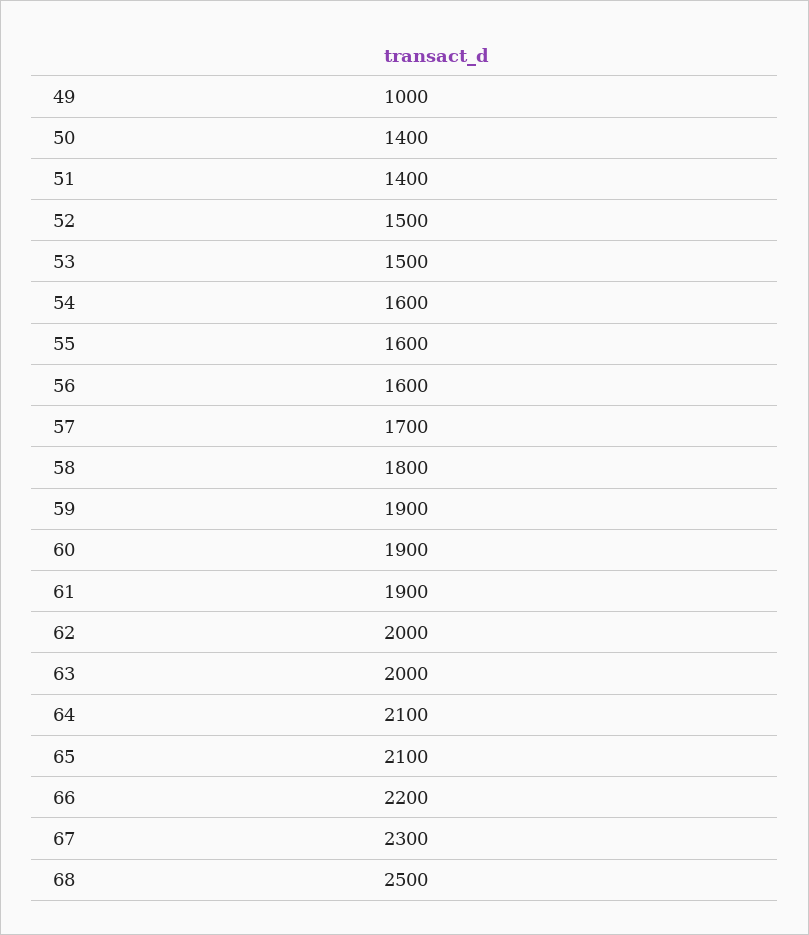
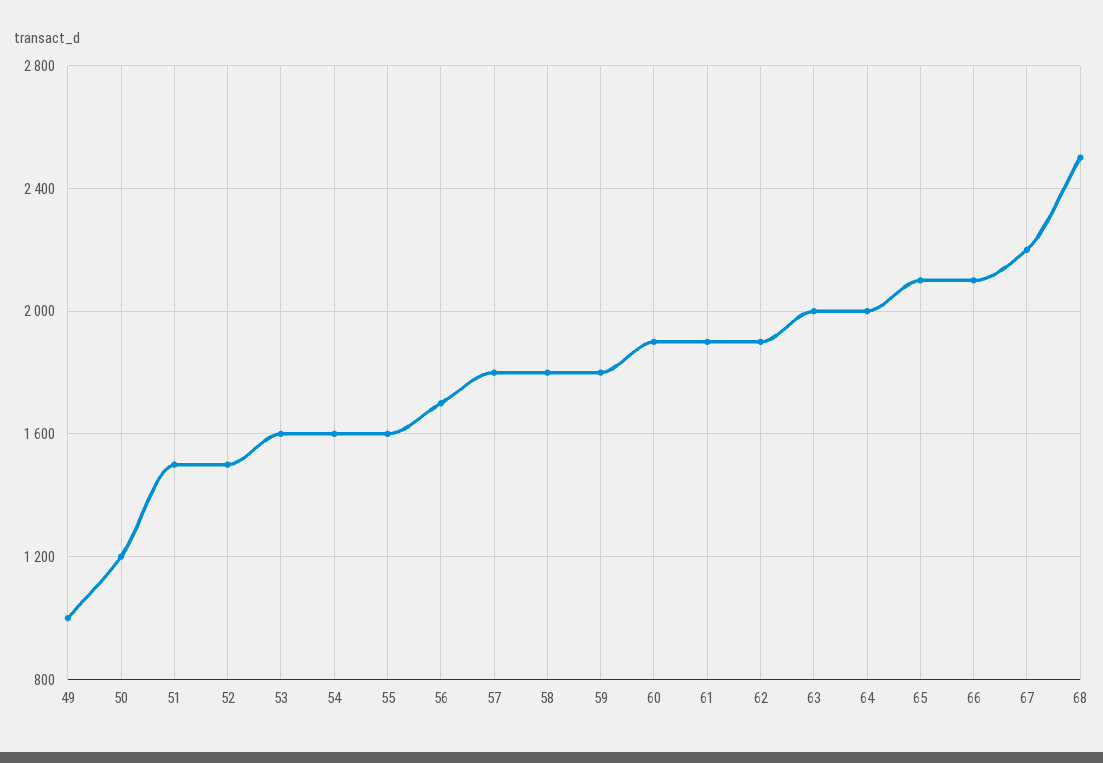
  {
    "49": 1000,
-   "50": 1400,
+   "50": 1200,
-   "51": 1400,
+   "51": 1500,
    "52": 1500,
-   "53": 1500,
+   "53": 1600,
    "54": 1600,
    "55": 1600,
-   "56": 1600,
+   "56": 1700,
-   "57": 1700,
+   "57": 1800,
    "58": 1800,
-   "59": 1900,
+   "59": 1800,
    "60": 1900,
    "61": 1900,
-   "62": 2000,
+   "62": 1900,
    "63": 2000,
-   "64": 2100,
+   "64": 2000,
    "65": 2100,
-   "66": 2200,
+   "66": 2100,
-   "67": 2300,
+   "67": 2200,
    "68": 2500
  }

